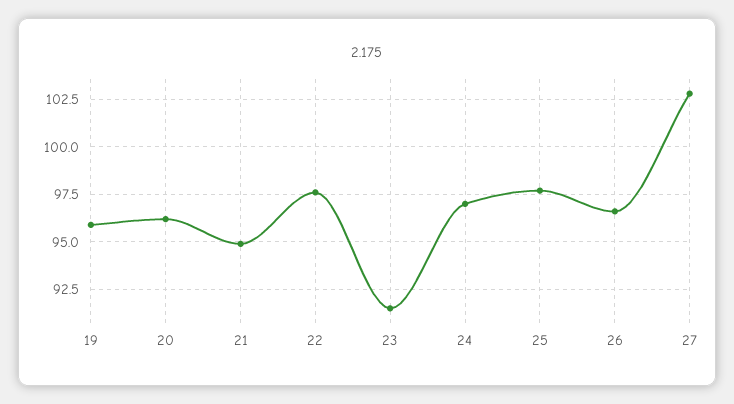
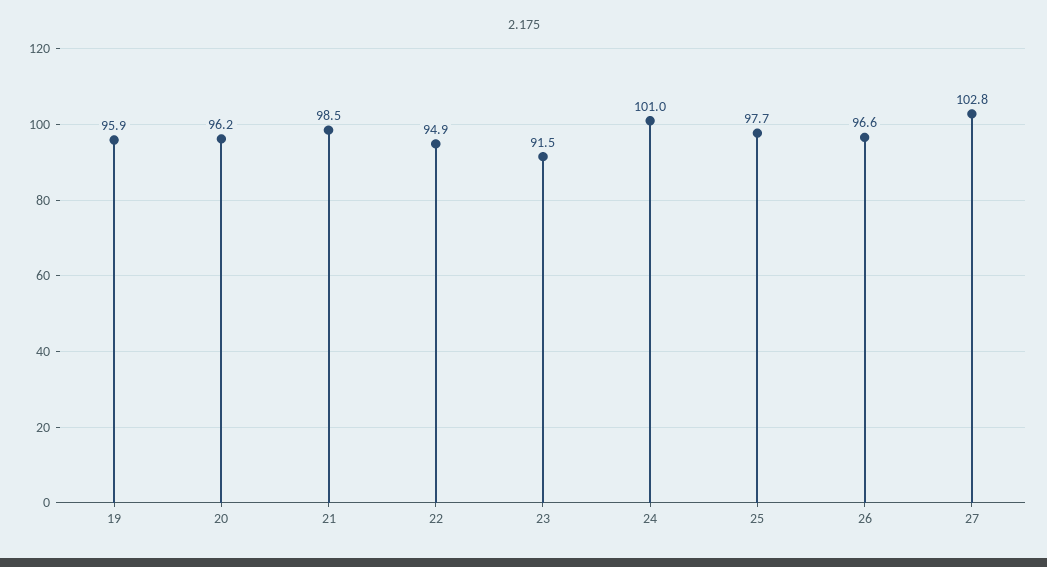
  {
    "19": 95.9,
    "20": 96.2,
-   "21": 95,
+   "21": 98.5,
-   "22": 97.5,
+   "22": 94.9,
    "23": 91.5,
-   "24": 97,
+   "24": 101,
    "25": 97.7,
    "26": 96.6,
    "27": 102.8
  }

